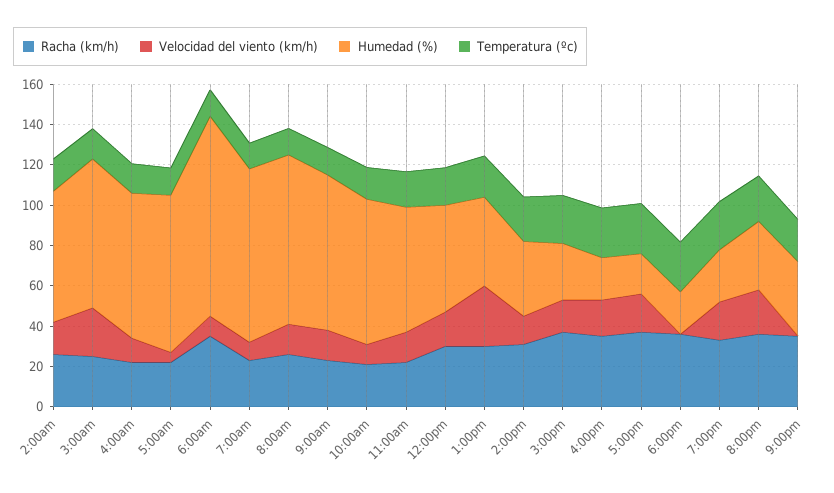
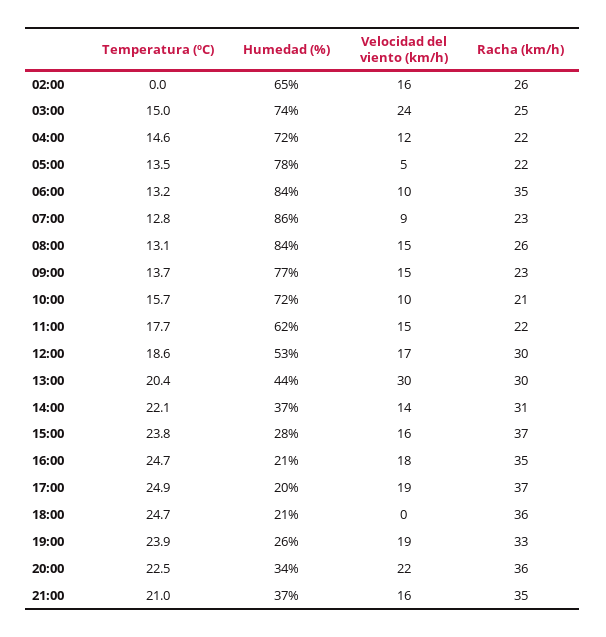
  {
    "Racha (km/h)": {
      "2:00am": 26,
      "3:00am": 25,
      "4:00am": 22,
      "5:00am": 22,
      "6:00am": 35,
      "7:00am": 23,
      "8:00am": 26,
      "9:00am": 23,
      "10:00am": 21,
      "11:00am": 22,
      "12:00pm": 30,
      "1:00pm": 30,
      "2:00pm": 31,
      "3:00pm": 37,
      "4:00pm": 35,
      "5:00pm": 37,
      "6:00pm": 36,
      "7:00pm": 33,
      "8:00pm": 36,
      "9:00pm": 35
    },
    "Velocidad del viento (km/h)": {
      "2:00am": 16,
      "3:00am": 24,
      "4:00am": 12,
      "5:00am": 5,
      "6:00am": 10,
      "7:00am": 9,
      "8:00am": 15,
      "9:00am": 15,
      "10:00am": 10,
      "11:00am": 15,
      "12:00pm": 17,
      "1:00pm": 30,
      "2:00pm": 14,
      "3:00pm": 16,
      "4:00pm": 18,
      "5:00pm": 19,
      "6:00pm": 0,
      "7:00pm": 19,
      "8:00pm": 22,
-     "9:00pm": 0
+     "9:00pm": 16
    },
    "Humedad (%)": {
      "2:00am": 65,
      "3:00am": 74,
      "4:00am": 72,
      "5:00am": 78,
-     "6:00am": 100,
+     "6:00am": 84,
      "7:00am": 86,
      "8:00am": 84,
      "9:00am": 77,
      "10:00am": 72,
      "11:00am": 62,
      "12:00pm": 53,
      "1:00pm": 44,
      "2:00pm": 37,
      "3:00pm": 28,
      "4:00pm": 21,
      "5:00pm": 20,
      "6:00pm": 21,
      "7:00pm": 26,
      "8:00pm": 34,
      "9:00pm": 37
    },
    "Temperatura (ºc)": {
-     "2:00am": 15,
+     "2:00am": 0,
      "3:00am": 15,
      "4:00am": 14.6,
      "5:00am": 13.5,
      "6:00am": 13.2,
      "7:00am": 12.8,
      "8:00am": 13.1,
      "9:00am": 13.7,
      "10:00am": 15.7,
      "11:00am": 17.7,
      "12:00pm": 18.6,
      "1:00pm": 20.4,
      "2:00pm": 22.1,
      "3:00pm": 23.8,
      "4:00pm": 24.7,
      "5:00pm": 24.9,
      "6:00pm": 24.7,
      "7:00pm": 23.9,
      "8:00pm": 22.5,
      "9:00pm": 21
    }
  }

